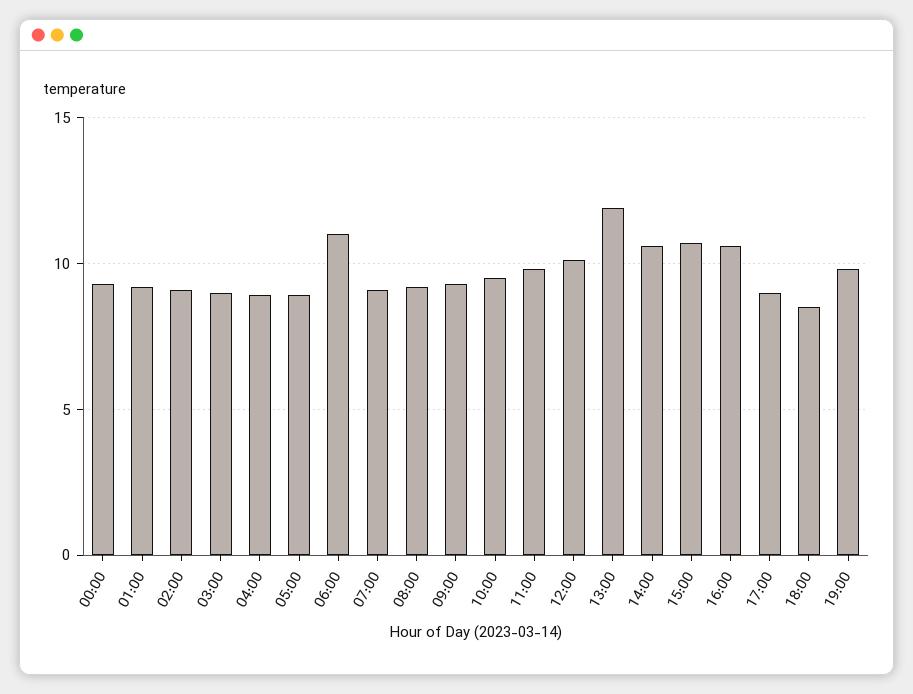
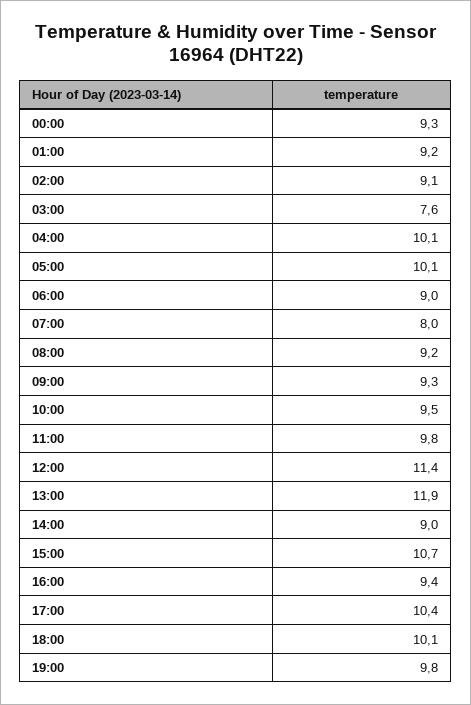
  {
    "00:00": 9.3,
    "01:00": 9.2,
    "02:00": 9.1,
-   "03:00": 9,
+   "03:00": 7.6,
-   "04:00": 9,
+   "04:00": 10.1,
-   "05:00": 9,
+   "05:00": 10.1,
-   "06:00": 11,
+   "06:00": 9,
-   "07:00": 9,
+   "07:00": 8,
    "08:00": 9.2,
    "09:00": 9.3,
    "10:00": 9.5,
    "11:00": 9.8,
-   "12:00": 10,
+   "12:00": 11.4,
    "13:00": 11.9,
-   "14:00": 10.5,
+   "14:00": 9,
    "15:00": 10.7,
-   "16:00": 10.5,
+   "16:00": 9.4,
-   "17:00": 9,
+   "17:00": 10.4,
-   "18:00": 8.5,
+   "18:00": 10.1,
    "19:00": 9.8
  }

